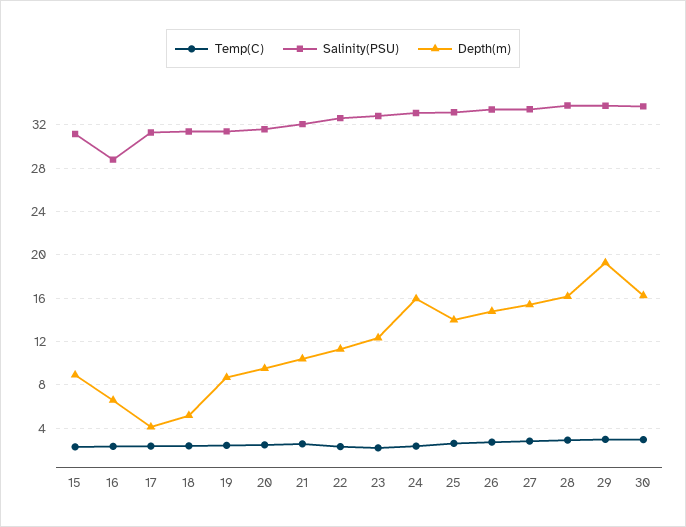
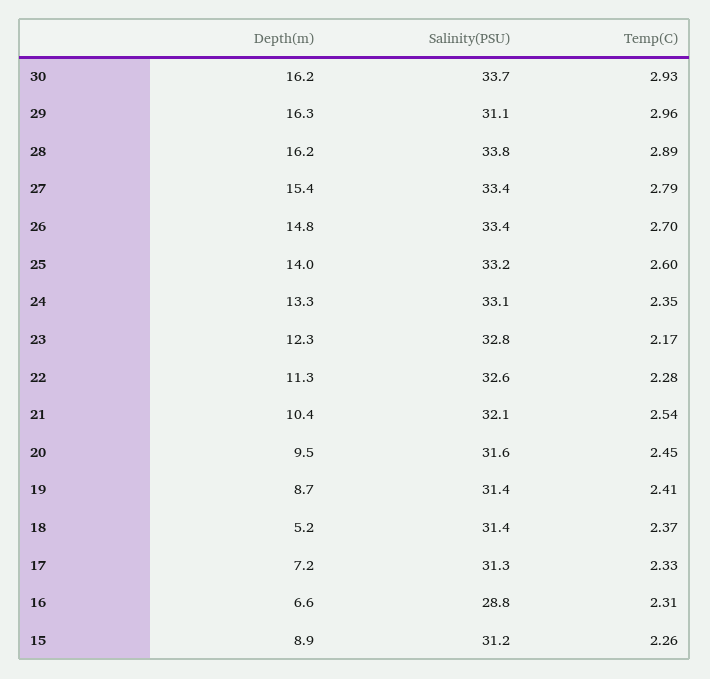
  {
    "Temp(C)": {
      "15": 2.26,
      "16": 2.31,
      "17": 2.33,
      "18": 2.37,
      "19": 2.41,
      "20": 2.45,
      "21": 2.54,
      "22": 2.28,
      "23": 2.17,
      "24": 2.35,
      "25": 2.6,
      "26": 2.7,
      "27": 2.79,
      "28": 2.89,
      "29": 2.96,
      "30": 2.93
    },
    "Salinity(PSU)": {
      "15": 31.2,
      "16": 28.8,
      "17": 31.3,
      "18": 31.4,
      "19": 31.4,
      "20": 31.6,
      "21": 32.1,
      "22": 32.6,
      "23": 32.8,
      "24": 33.1,
      "25": 33.2,
      "26": 33.4,
      "27": 33.4,
      "28": 33.8,
-     "29": 34,
+     "29": 31.1,
      "30": 33.7
    },
    "Depth(m)": {
      "15": 8.9,
      "16": 6.6,
-     "17": 4,
+     "17": 7.2,
      "18": 5.2,
      "19": 8.7,
      "20": 9.5,
      "21": 10.4,
      "22": 11.3,
      "23": 12.3,
-     "24": 16,
+     "24": 13.3,
      "25": 14,
      "26": 14.8,
      "27": 15.4,
      "28": 16.2,
-     "29": 19,
+     "29": 16.3,
      "30": 16.2
    }
  }

